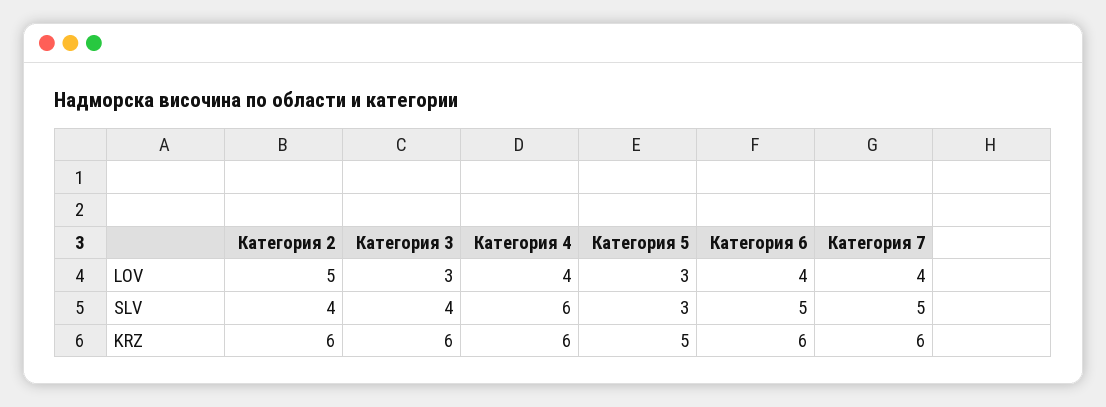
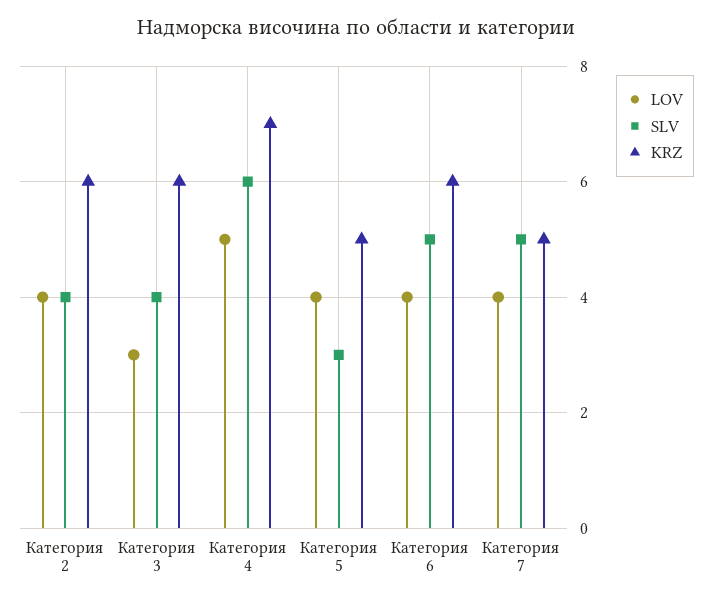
  {
    "LOV": {
-     "Категория 2": 5,
+     "Категория 2": 4,
      "Категория 3": 3,
-     "Категория 4": 4,
+     "Категория 4": 5,
-     "Категория 5": 3,
+     "Категория 5": 4,
      "Категория 6": 4,
      "Категория 7": 4
    },
    "SLV": {
      "Категория 2": 4,
      "Категория 3": 4,
      "Категория 4": 6,
      "Категория 5": 3,
      "Категория 6": 5,
      "Категория 7": 5
    },
    "KRZ": {
      "Категория 2": 6,
      "Категория 3": 6,
-     "Категория 4": 6,
+     "Категория 4": 7,
      "Категория 5": 5,
      "Категория 6": 6,
-     "Категория 7": 6
+     "Категория 7": 5
    }
  }

